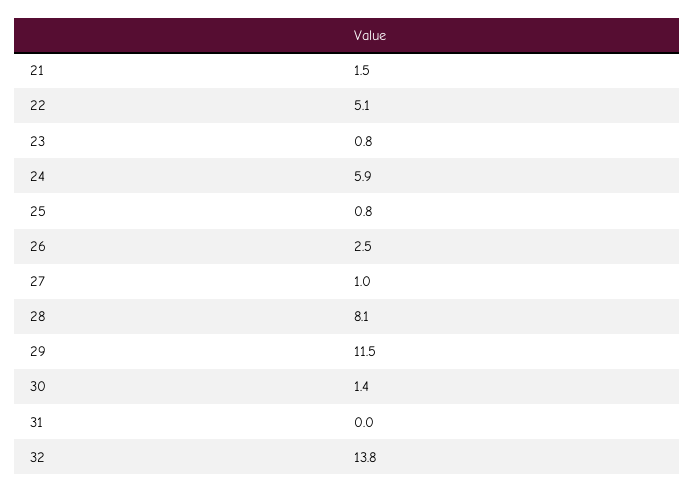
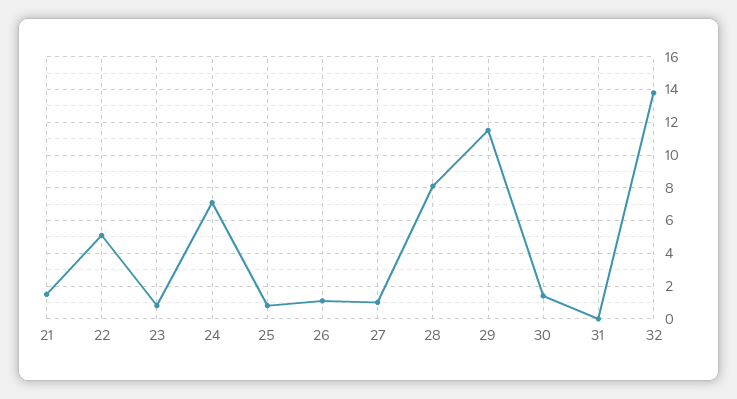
  {
    "21": 1.5,
    "22": 5.1,
    "23": 0.8,
-   "24": 5.9,
+   "24": 7,
    "25": 0.8,
-   "26": 2.5,
+   "26": 1,
    "27": 1,
    "28": 8.1,
    "29": 11.5,
    "30": 1.4,
    "31": 0,
    "32": 13.8
  }

